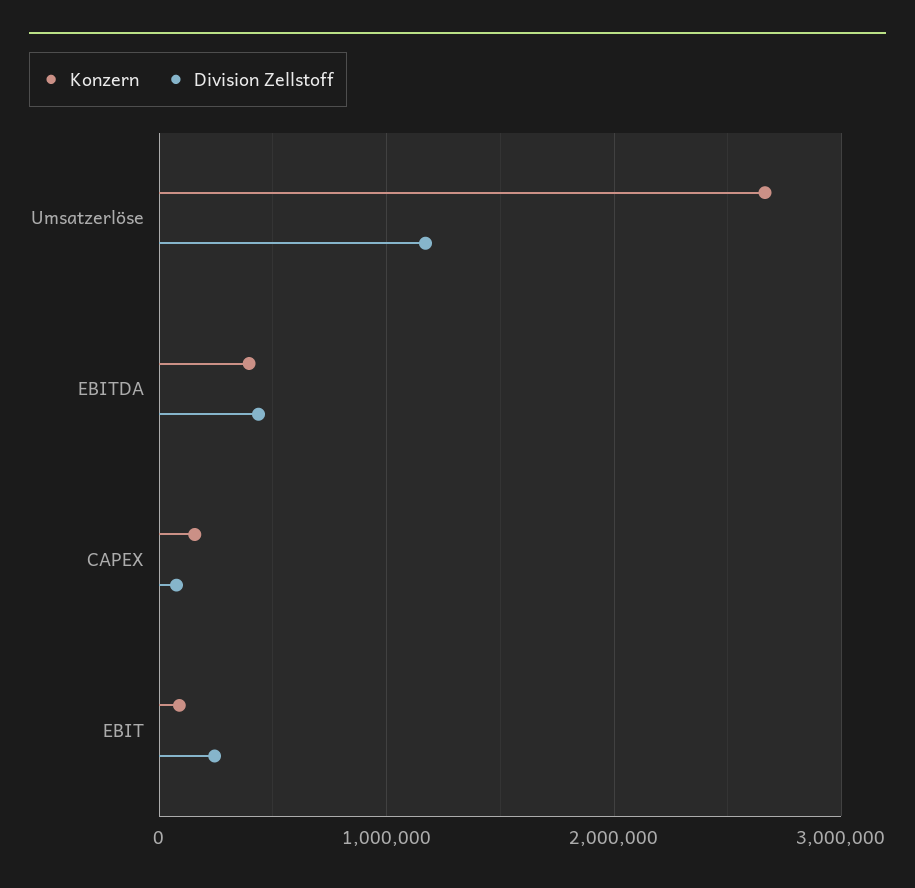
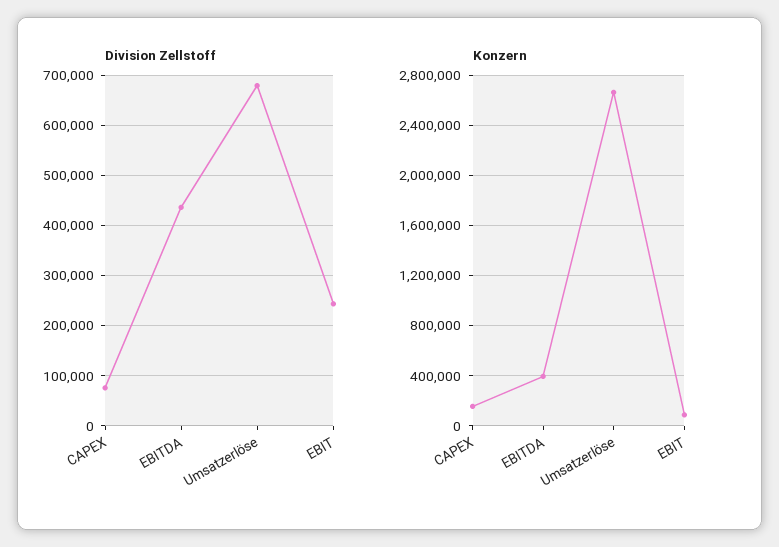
  {
    "Konzern": {
      "Umsatzerlöse": 2650000,
      "EBITDA": 400000,
      "CAPEX": 150000,
      "EBIT": 100000
    },
    "Division Zellstoff": {
-     "Umsatzerlöse": 1200000,
+     "Umsatzerlöse": 680000,
      "EBITDA": 440000,
      "CAPEX": 80000,
      "EBIT": 240000
    }
  }

